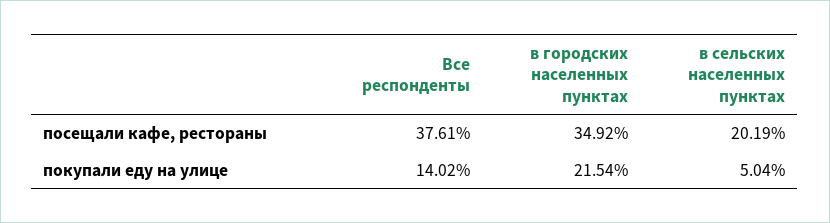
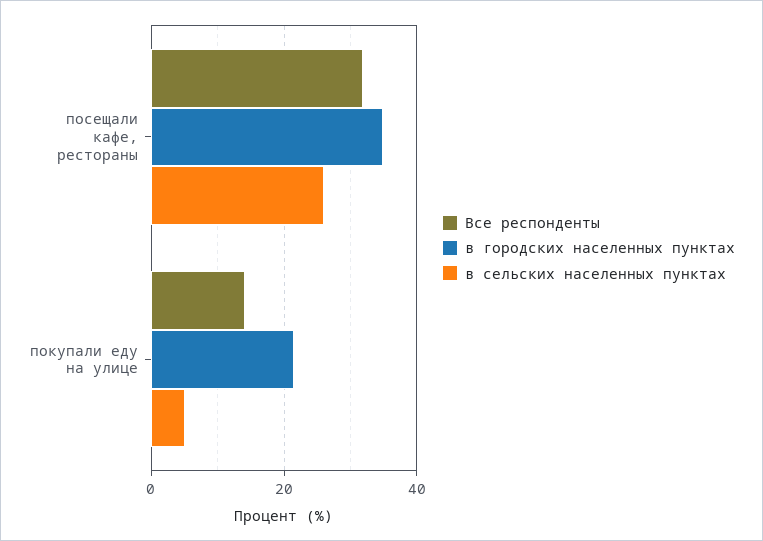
  {
    "Все респонденты": {
-     "посещали кафе, рестораны": 37.61,
+     "посещали кафе, рестораны": 32,
      "покупали еду на улице": 14.02
    },
    "в городских населенных пунктах": {
      "посещали кафе, рестораны": 34.92,
      "покупали еду на улице": 21.54
    },
    "в сельских населенных пунктах": {
-     "посещали кафе, рестораны": 20.19,
+     "посещали кафе, рестораны": 26,
      "покупали еду на улице": 5.04
    }
  }

